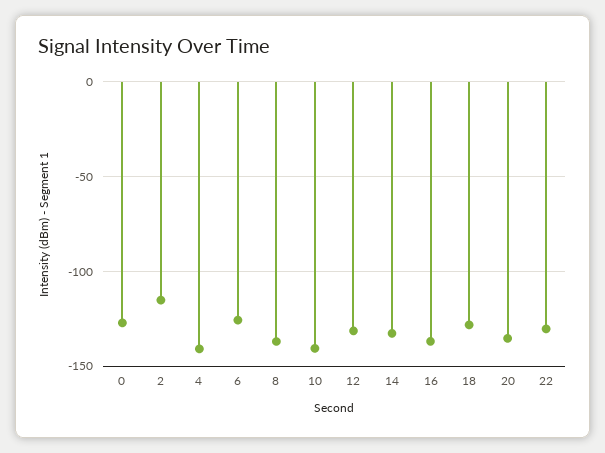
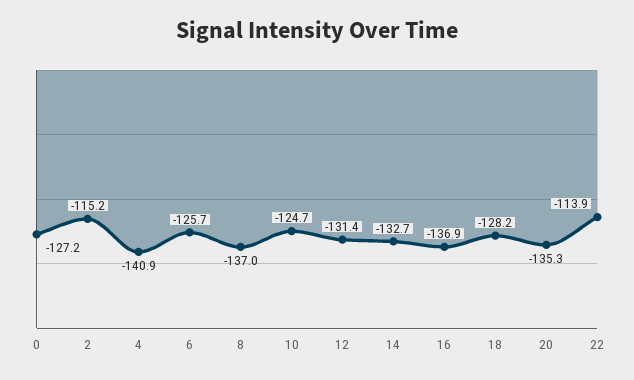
  {
    "0": -127.2,
    "2": -115.2,
    "4": -140.9,
    "6": -125.7,
    "8": -137,
-   "10": -140,
+   "10": -124.7,
    "12": -131.4,
    "14": -132.7,
    "16": -136.9,
    "18": -128.2,
    "20": -135.3,
-   "22": -130
+   "22": -113.9
  }

